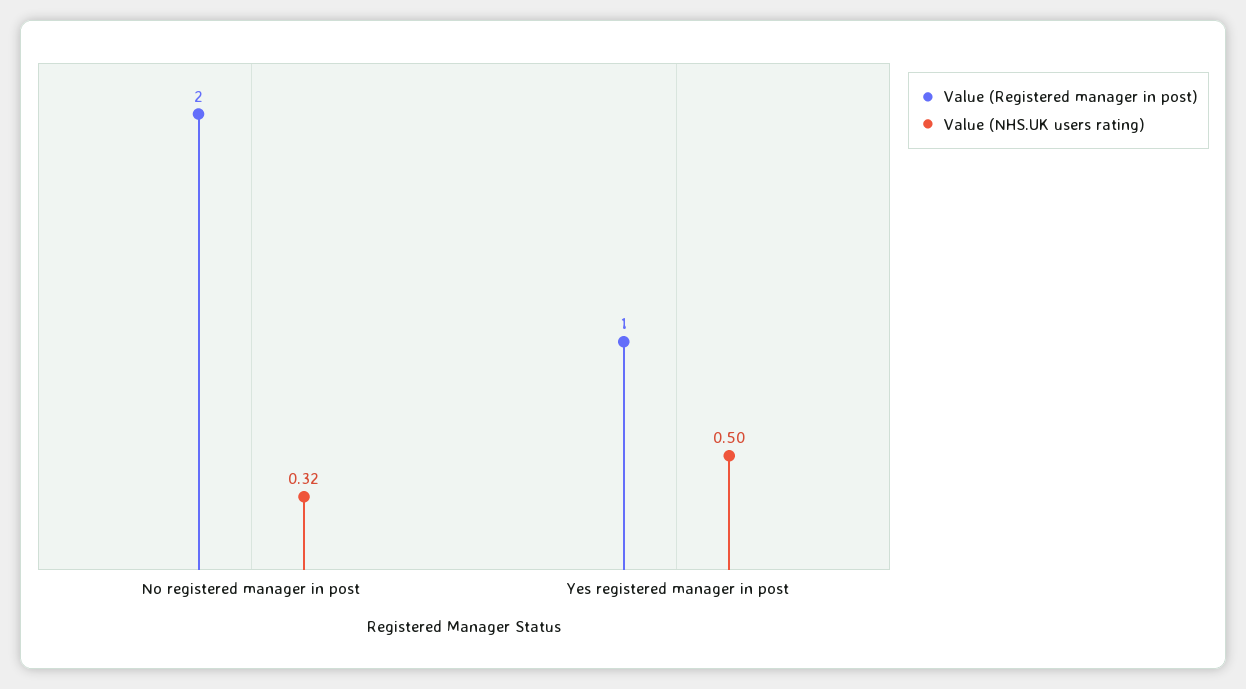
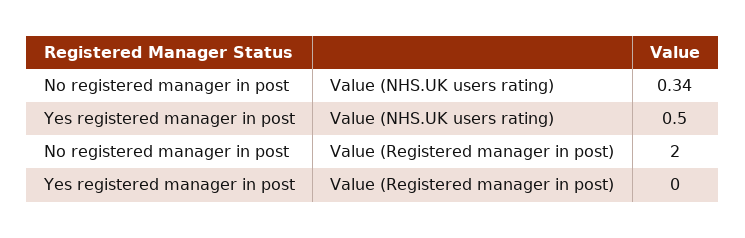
  {
    "Value (Registered manager in post)": {
      "No registered manager in post": 2,
-     "Yes registered manager in post": 1
+     "Yes registered manager in post": 0
    },
    "Value (NHS.UK users rating)": {
-     "No registered manager in post": 0.32,
+     "No registered manager in post": 0.34,
      "Yes registered manager in post": 0.5
    }
  }

